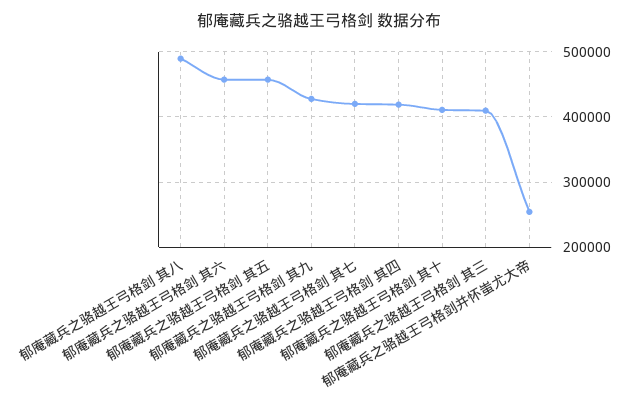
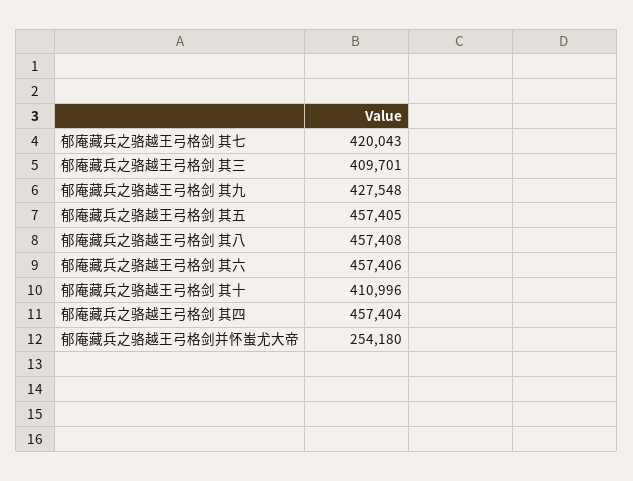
  {
-   "郁庵藏兵之骆越王弓格剑 其八": 490000,
+   "郁庵藏兵之骆越王弓格剑 其八": 457408,
    "郁庵藏兵之骆越王弓格剑 其六": 457406,
    "郁庵藏兵之骆越王弓格剑 其五": 457405,
    "郁庵藏兵之骆越王弓格剑 其九": 427548,
    "郁庵藏兵之骆越王弓格剑 其七": 420043,
-   "郁庵藏兵之骆越王弓格剑 其四": 420000,
+   "郁庵藏兵之骆越王弓格剑 其四": 457404,
    "郁庵藏兵之骆越王弓格剑 其十": 410996,
    "郁庵藏兵之骆越王弓格剑 其三": 409701,
    "郁庵藏兵之骆越王弓格剑并怀蚩尤大帝": 254180
  }

